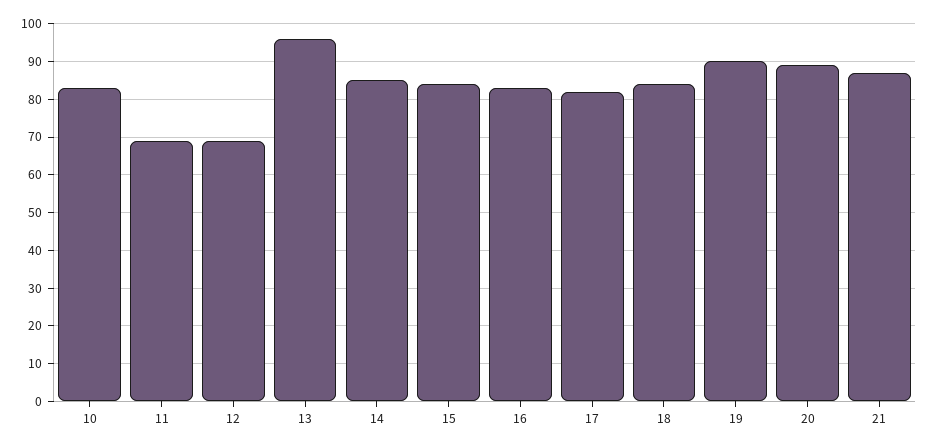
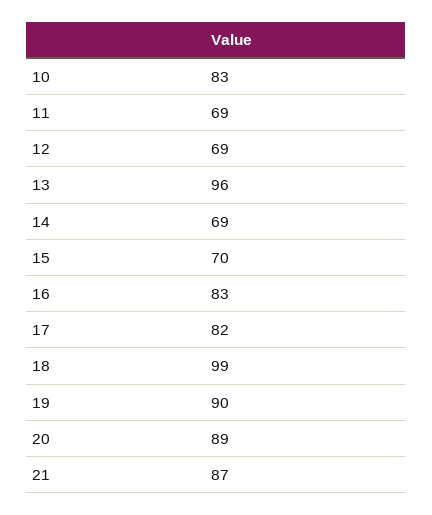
  {
    "10": 83,
    "11": 69,
    "12": 69,
    "13": 96,
-   "14": 85,
+   "14": 69,
-   "15": 85,
+   "15": 70,
    "16": 83,
    "17": 82,
-   "18": 85,
+   "18": 99,
    "19": 90,
    "20": 89,
    "21": 87
  }

